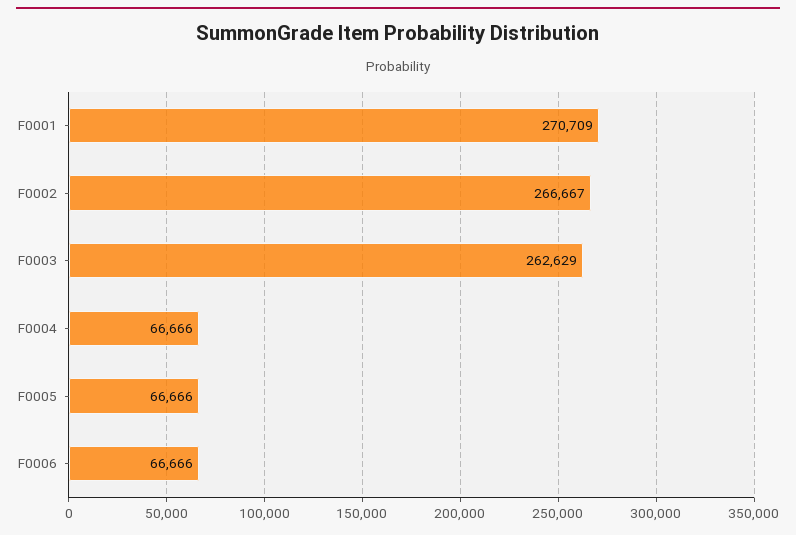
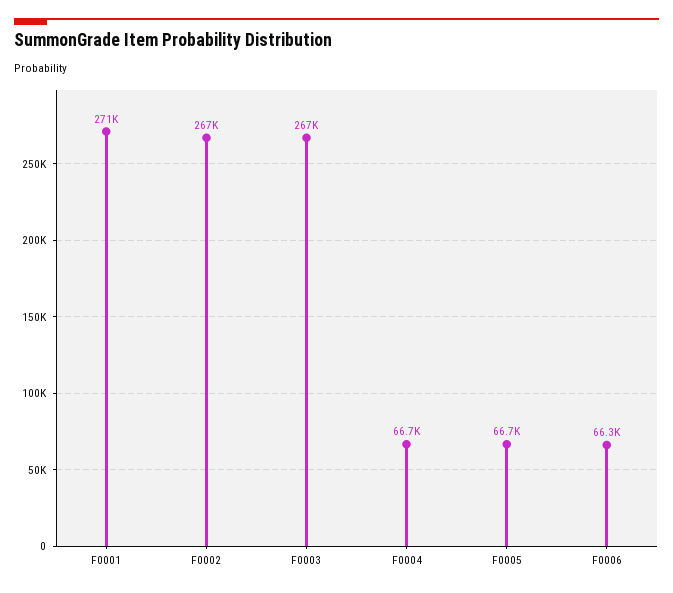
  {
    "F0001": 270709,
    "F0002": 266667,
-   "F0003": 262629,
+   "F0003": 267000,
    "F0004": 66666,
    "F0005": 66666,
-   "F0006": 66666
+   "F0006": 66300
  }

